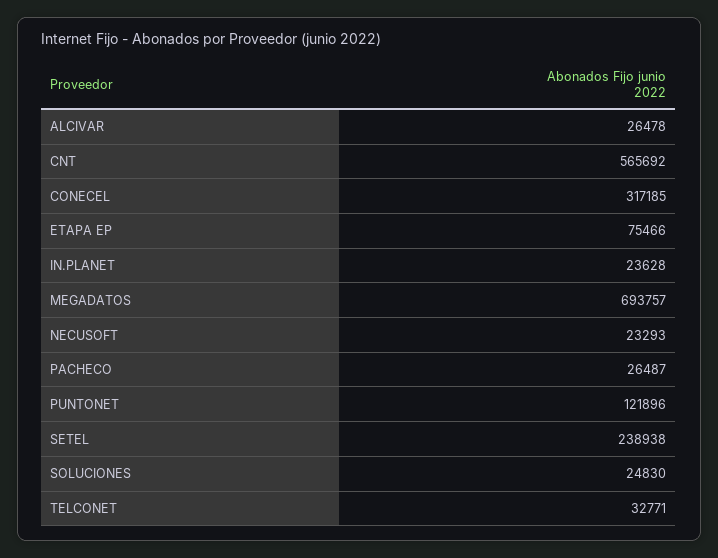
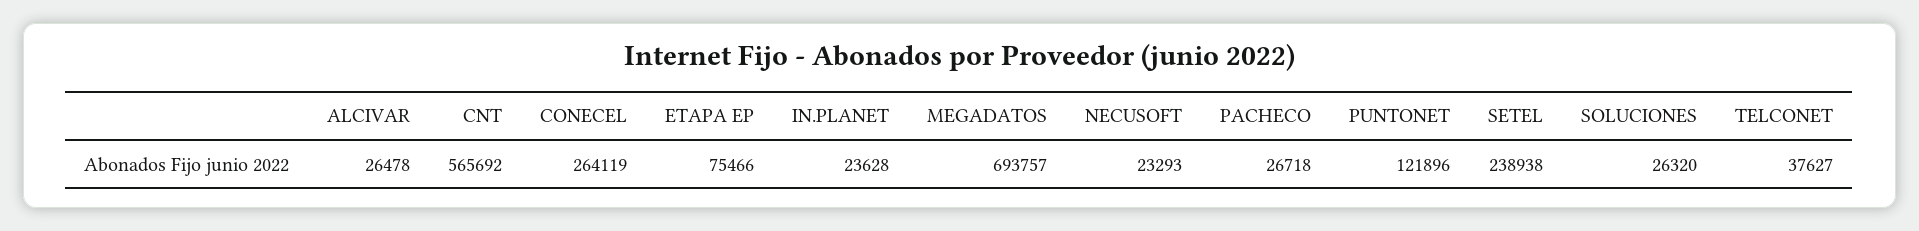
  {
    "ALCIVAR": 26478,
    "CNT": 565692,
-   "CONECEL": 317185,
+   "CONECEL": 264119,
    "ETAPA EP": 75466,
    "IN.PLANET": 23628,
    "MEGADATOS": 693757,
    "NECUSOFT": 23293,
-   "PACHECO": 26487,
+   "PACHECO": 26718,
    "PUNTONET": 121896,
    "SETEL": 238938,
-   "SOLUCIONES": 24830,
+   "SOLUCIONES": 26320,
-   "TELCONET": 32771
+   "TELCONET": 37627
  }

